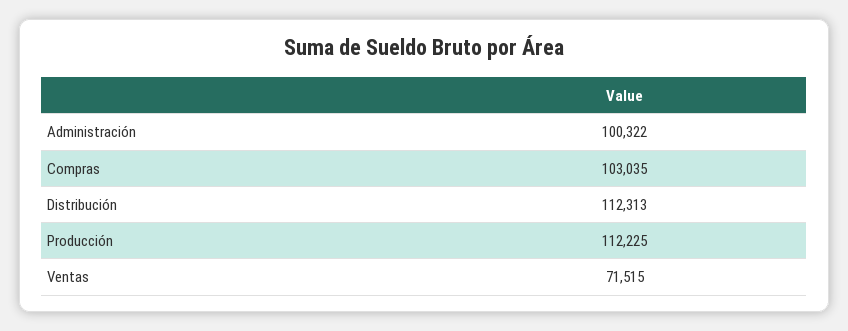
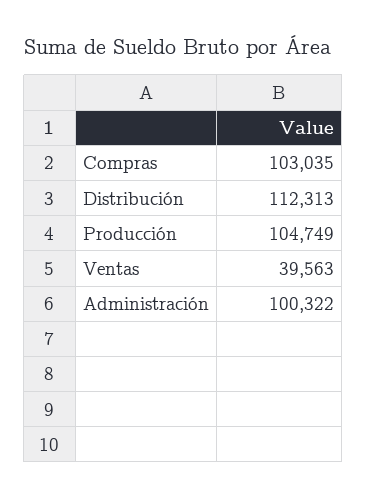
  {
    "Administración": 100322,
    "Compras": 103035,
    "Distribución": 112313,
-   "Producción": 112225,
+   "Producción": 104749,
-   "Ventas": 71515
+   "Ventas": 39563
  }

